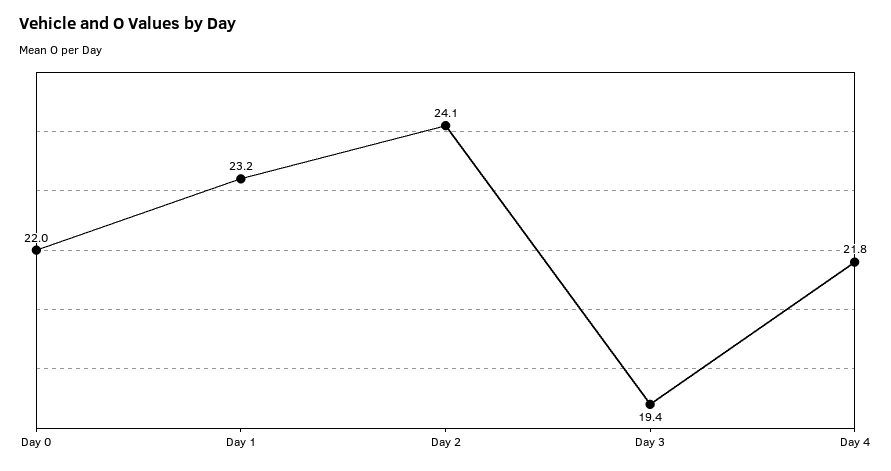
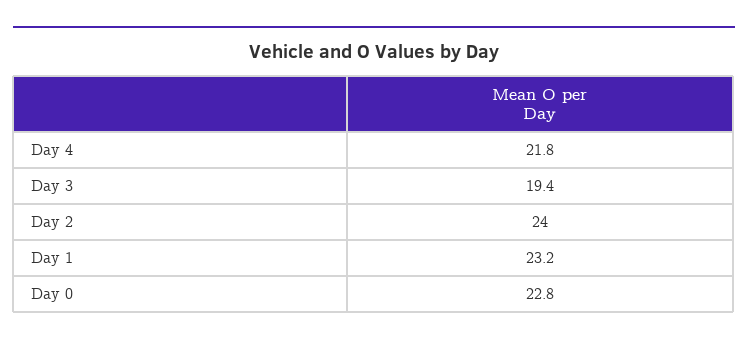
  {
-   "Day 0": 22,
+   "Day 0": 22.8,
    "Day 1": 23.2,
-   "Day 2": 24.1,
+   "Day 2": 24,
    "Day 3": 19.4,
    "Day 4": 21.8
  }

